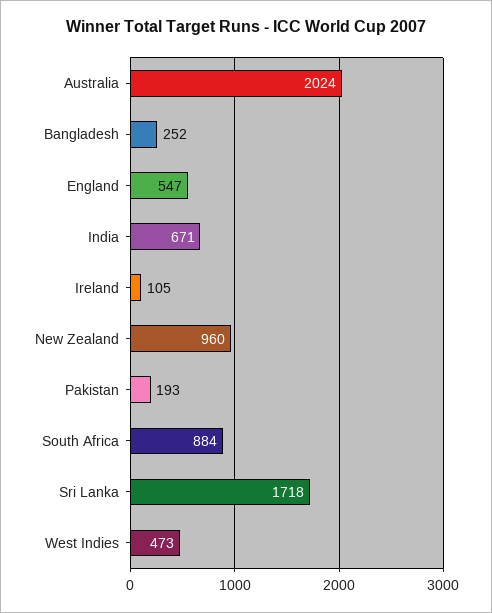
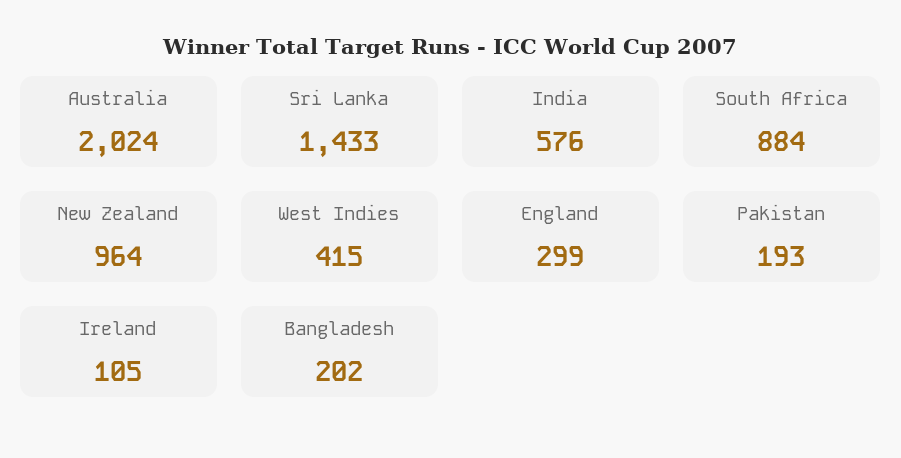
  {
    "Australia": 2024,
-   "Bangladesh": 252,
+   "Bangladesh": 202,
-   "England": 547,
+   "England": 299,
-   "India": 671,
+   "India": 576,
    "Ireland": 105,
-   "New Zealand": 960,
+   "New Zealand": 964,
    "Pakistan": 193,
    "South Africa": 884,
-   "Sri Lanka": 1718,
+   "Sri Lanka": 1433,
-   "West Indies": 473
+   "West Indies": 415
  }

